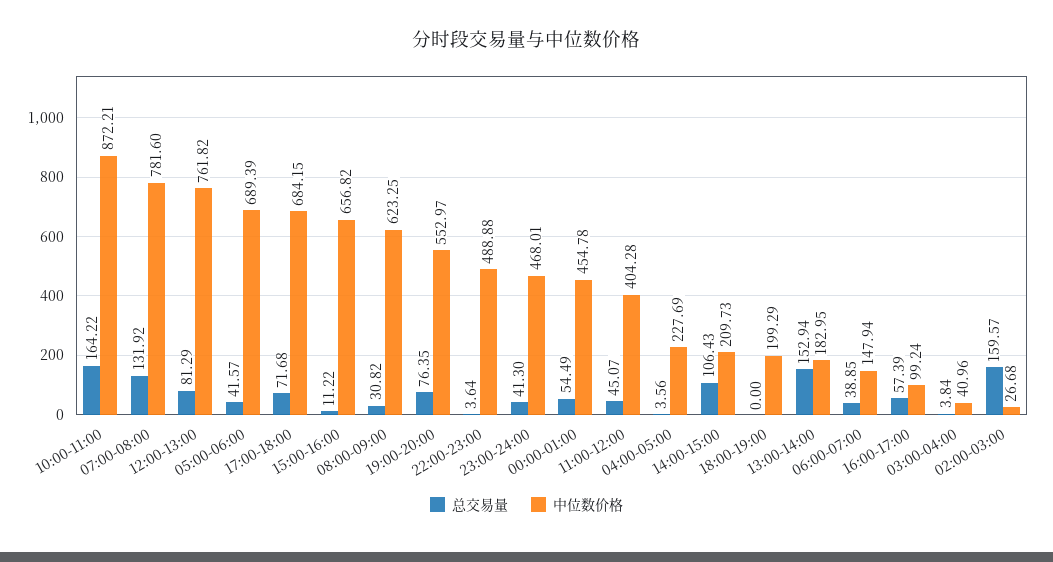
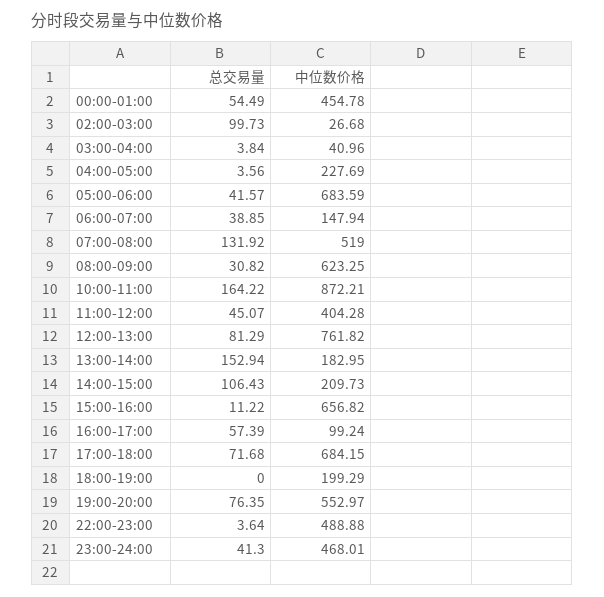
  {
    "总交易量": {
      "10:00-11:00": 164.22,
      "07:00-08:00": 131.92,
      "12:00-13:00": 81.29,
      "05:00-06:00": 41.57,
      "17:00-18:00": 71.68,
      "15:00-16:00": 11.22,
      "08:00-09:00": 30.82,
      "19:00-20:00": 76.35,
      "22:00-23:00": 3.64,
      "23:00-24:00": 41.3,
      "00:00-01:00": 54.49,
      "11:00-12:00": 45.07,
      "04:00-05:00": 3.56,
      "14:00-15:00": 106.43,
      "18:00-19:00": 0,
      "13:00-14:00": 152.94,
      "06:00-07:00": 38.85,
      "16:00-17:00": 57.39,
      "03:00-04:00": 3.84,
-     "02:00-03:00": 159.57
+     "02:00-03:00": 99.73
    },
    "中位数价格": {
      "10:00-11:00": 872.21,
-     "07:00-08:00": 781.6,
+     "07:00-08:00": 519,
      "12:00-13:00": 761.82,
-     "05:00-06:00": 689.39,
+     "05:00-06:00": 683.59,
      "17:00-18:00": 684.15,
      "15:00-16:00": 656.82,
      "08:00-09:00": 623.25,
      "19:00-20:00": 552.97,
      "22:00-23:00": 488.88,
      "23:00-24:00": 468.01,
      "00:00-01:00": 454.78,
      "11:00-12:00": 404.28,
      "04:00-05:00": 227.69,
      "14:00-15:00": 209.73,
      "18:00-19:00": 199.29,
      "13:00-14:00": 182.95,
      "06:00-07:00": 147.94,
      "16:00-17:00": 99.24,
      "03:00-04:00": 40.96,
      "02:00-03:00": 26.68
    }
  }

